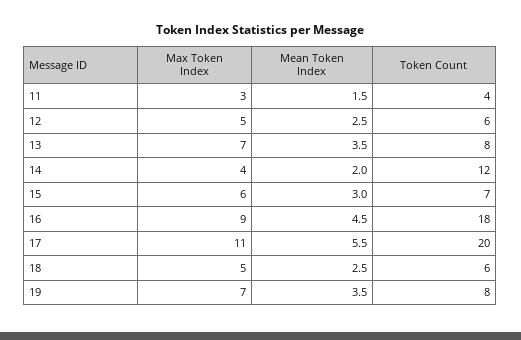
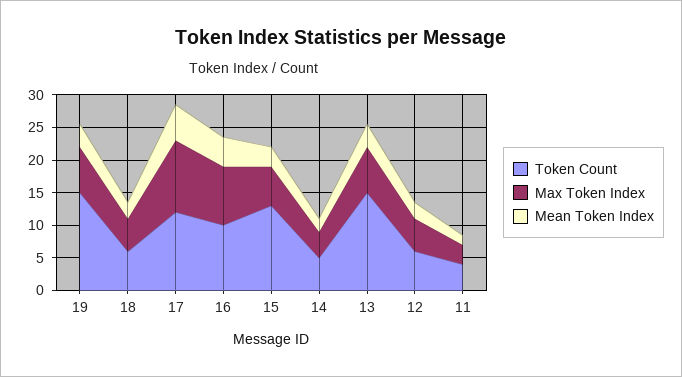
  {
    "Max Token Index": {
      "11": 3,
      "12": 5,
      "13": 7,
      "14": 4,
      "15": 6,
      "16": 9,
      "17": 11,
      "18": 5,
      "19": 7
    },
    "Mean Token Index": {
      "11": 1.5,
      "12": 2.5,
      "13": 3.5,
      "14": 2,
      "15": 3,
      "16": 4.5,
      "17": 5.5,
      "18": 2.5,
      "19": 3.5
    },
    "Token Count": {
      "11": 4,
      "12": 6,
-     "13": 8,
+     "13": 15,
-     "14": 12,
+     "14": 5,
-     "15": 7,
+     "15": 12.5,
-     "16": 18,
+     "16": 10,
-     "17": 20,
+     "17": 12.5,
      "18": 6,
-     "19": 8
+     "19": 15
    }
  }

